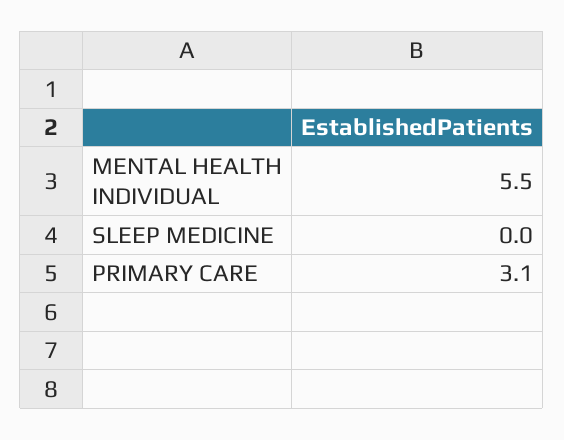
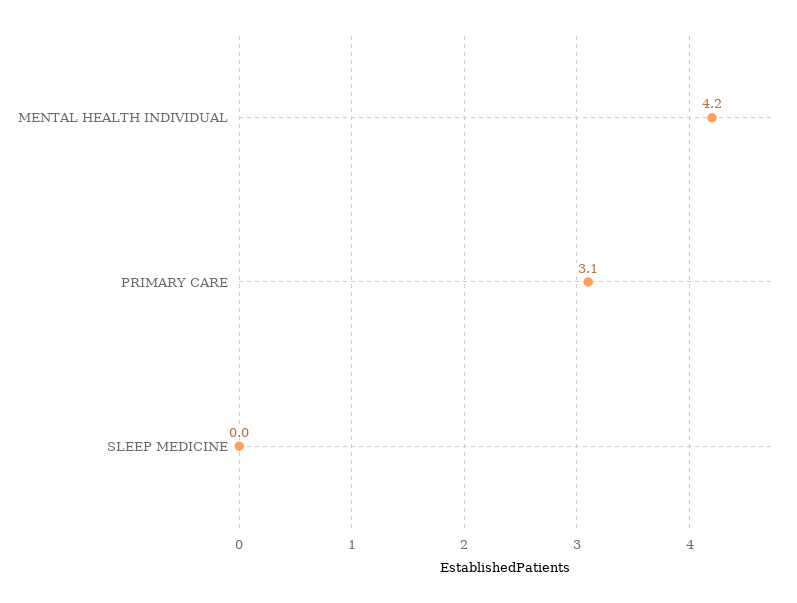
  {
-   "MENTAL HEALTH INDIVIDUAL": 5.5,
+   "MENTAL HEALTH INDIVIDUAL": 4.2,
    "SLEEP MEDICINE": 0,
    "PRIMARY CARE": 3.1
  }

